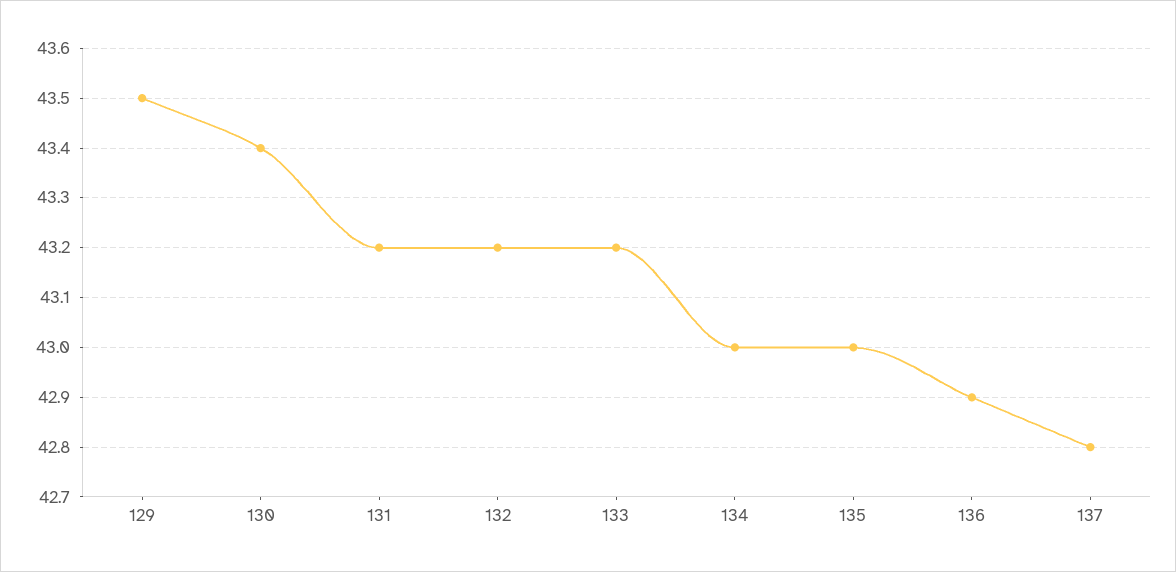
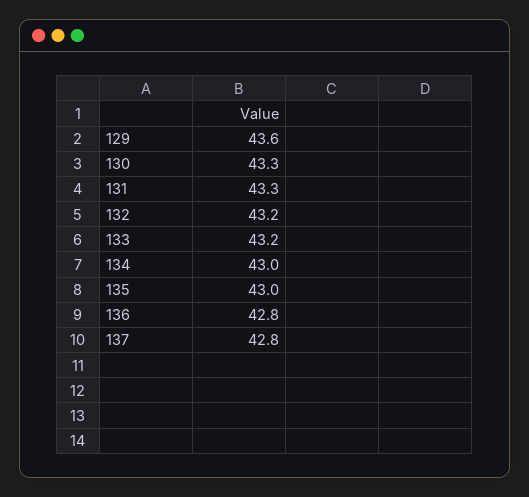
  {
-   "129": 43.5,
+   "129": 43.6,
-   "130": 43.4,
+   "130": 43.3,
-   "131": 43.2,
+   "131": 43.3,
    "132": 43.2,
    "133": 43.2,
    "134": 43,
    "135": 43,
-   "136": 42.9,
+   "136": 42.8,
    "137": 42.8
  }

